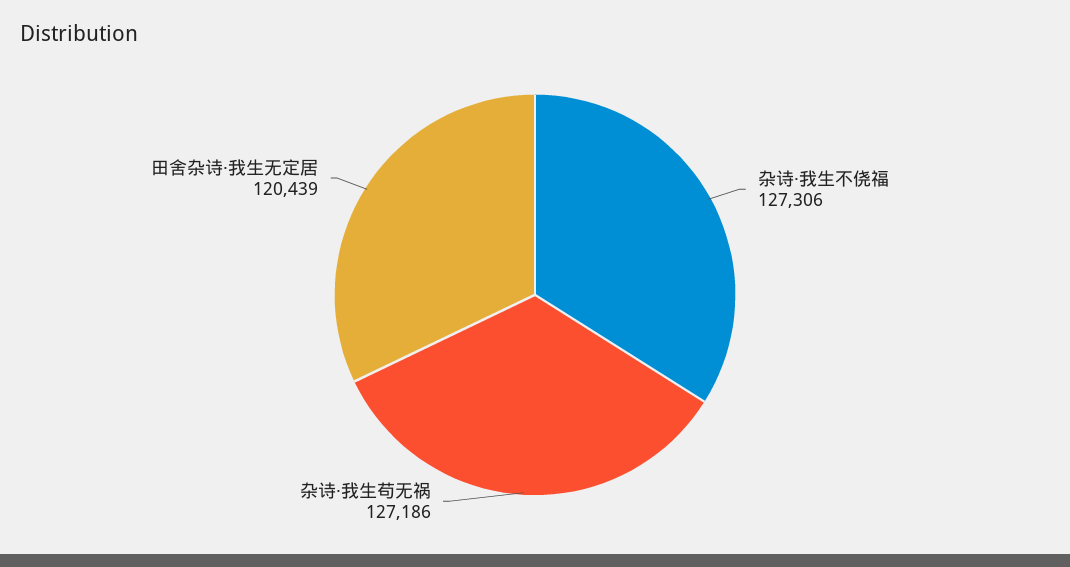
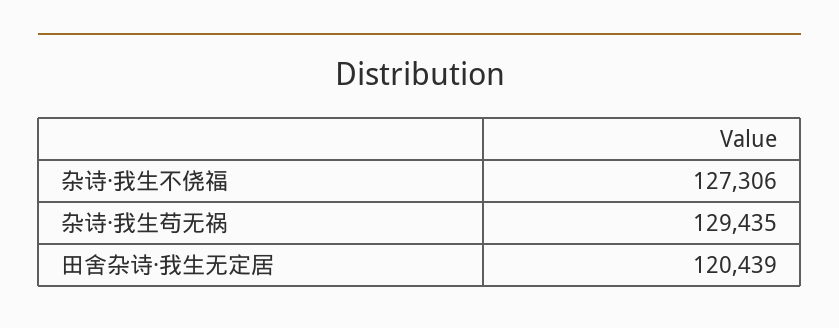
  {
    "杂诗·我生不侥福": 127306,
-   "杂诗·我生苟无祸": 127186,
+   "杂诗·我生苟无祸": 129435,
    "田舍杂诗·我生无定居": 120439
  }

